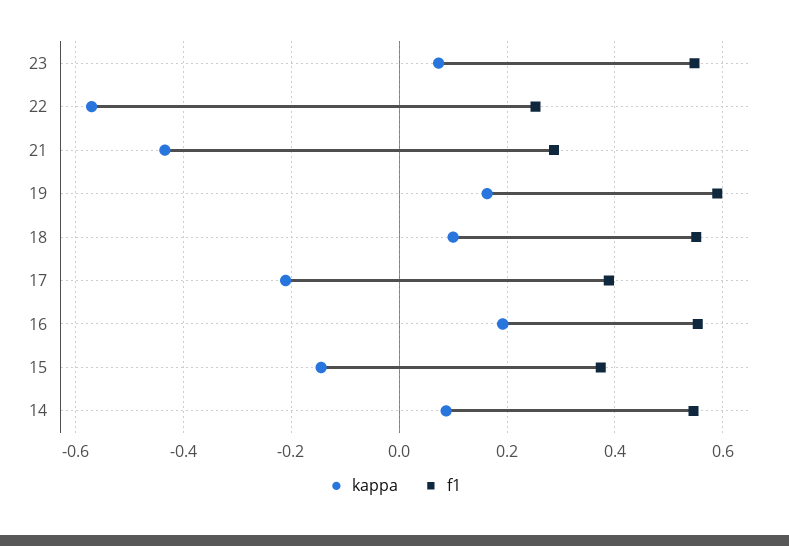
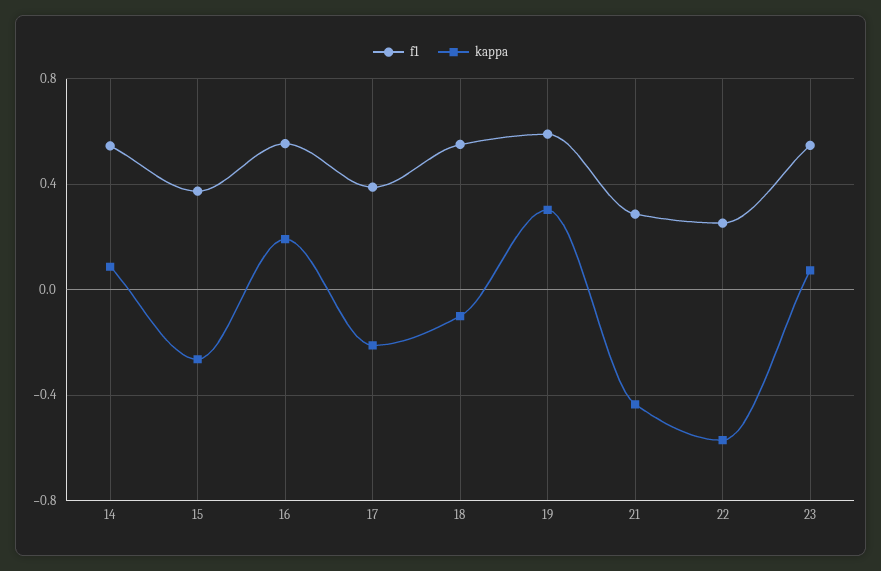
  {
    "kappa": {
      "23": 0.08,
      "22": -0.58,
      "21": -0.44,
-     "19": 0.16,
+     "19": 0.3,
-     "18": 0.1,
+     "18": -0.1,
      "17": -0.22,
      "16": 0.2,
-     "15": -0.14,
+     "15": -0.25,
      "14": 0.08
    },
    "f1": {
      "23": 0.54,
      "22": 0.26,
      "21": 0.28,
      "19": 0.6,
      "18": 0.56,
      "17": 0.38,
      "16": 0.56,
      "15": 0.38,
      "14": 0.54
    }
  }

